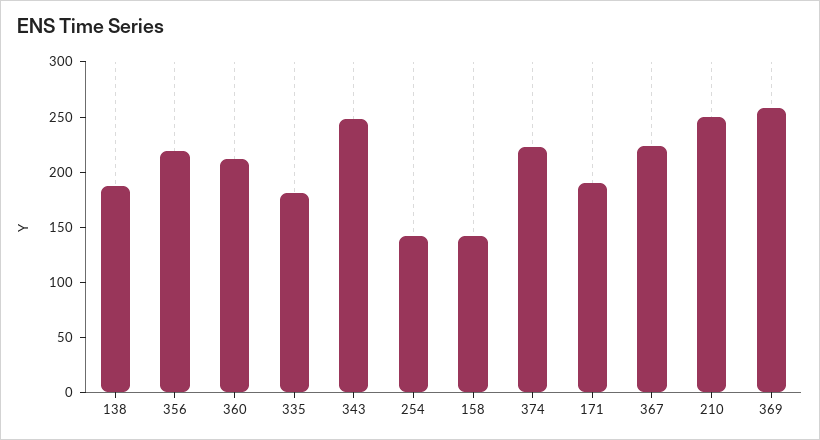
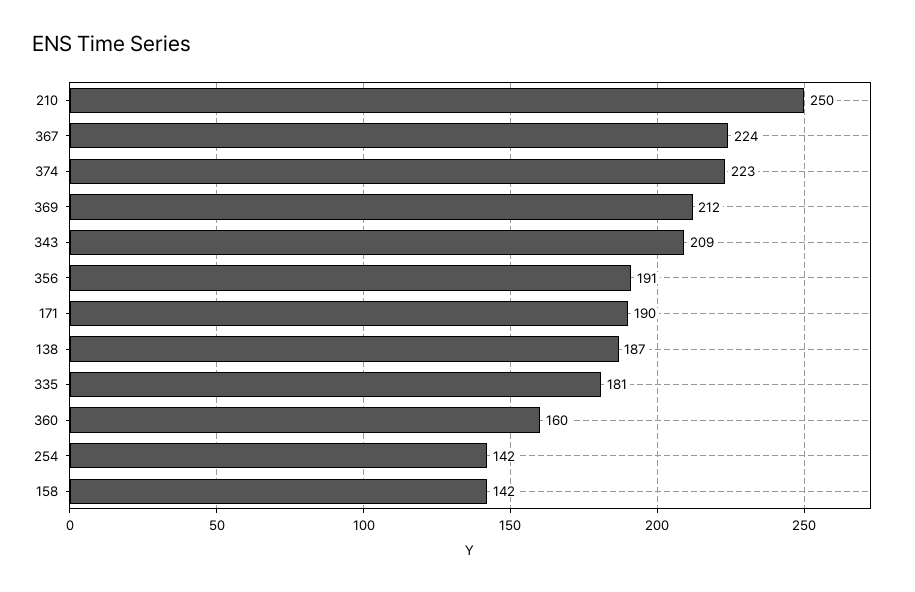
  {
    "138": 187,
-   "356": 220,
+   "356": 191,
-   "360": 210,
+   "360": 160,
    "335": 181,
-   "343": 250,
+   "343": 209,
    "254": 142,
    "158": 142,
    "374": 223,
    "171": 190,
    "367": 224,
    "210": 250,
-   "369": 260
+   "369": 212
  }

